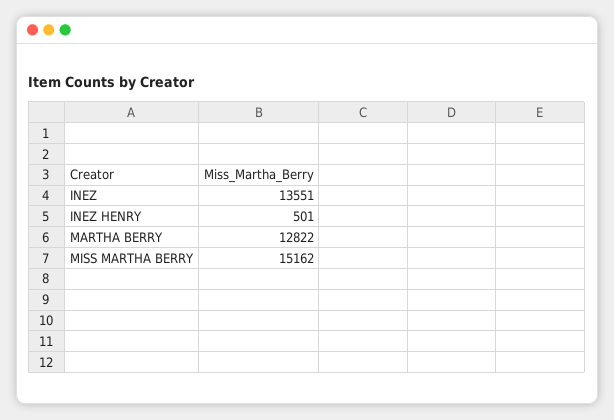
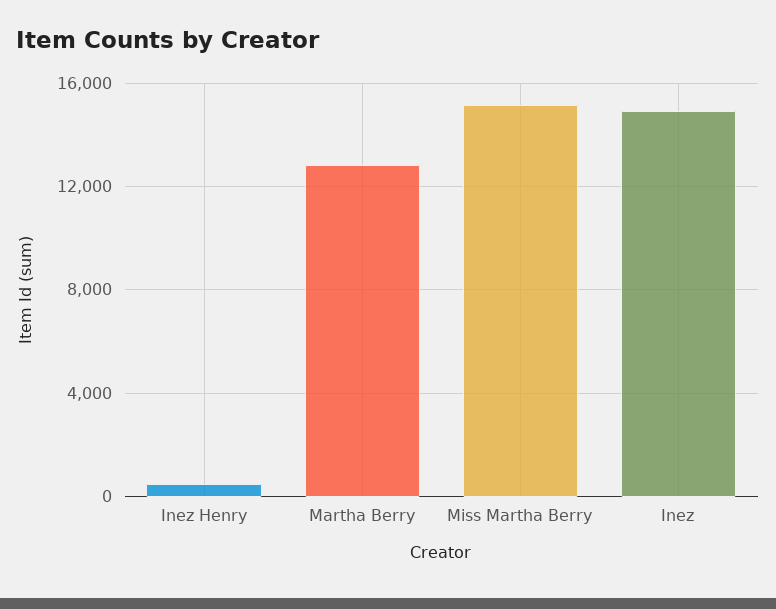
  {
-   "INEZ": 13551,
+   "INEZ": 15000,
    "INEZ HENRY": 501,
    "MARTHA BERRY": 12822,
    "MISS MARTHA BERRY": 15162
  }

